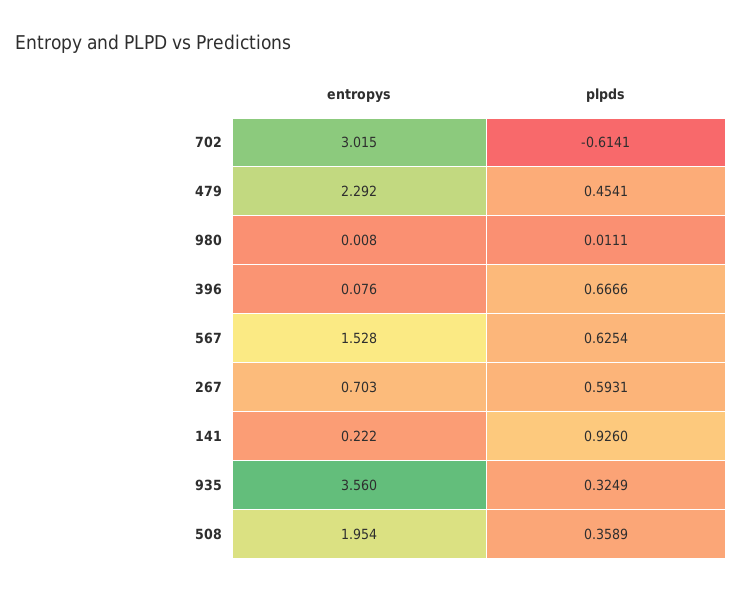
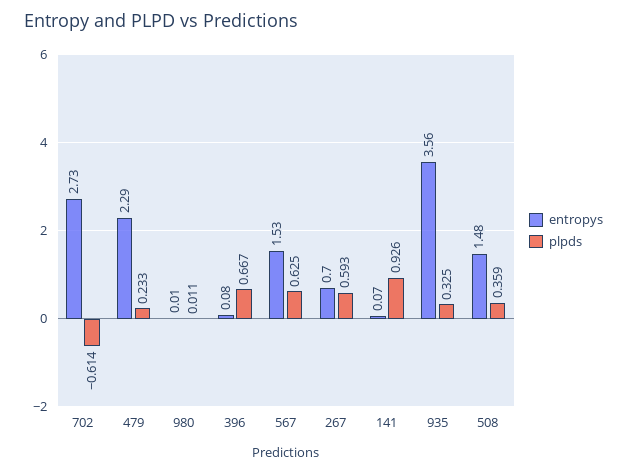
  {
    "entropys": {
-     "702": 3.015,
+     "702": 2.73,
      "479": 2.292,
      "980": 0.008,
      "396": 0.076,
      "567": 1.528,
      "267": 0.703,
-     "141": 0.222,
+     "141": 0.07,
      "935": 3.56,
-     "508": 1.954
+     "508": 1.48
    },
    "plpds": {
      "702": -0.6141,
-     "479": 0.4541,
+     "479": 0.233,
      "980": 0.0111,
      "396": 0.6666,
      "567": 0.6254,
      "267": 0.5931,
      "141": 0.926,
      "935": 0.3249,
      "508": 0.3589
    }
  }

